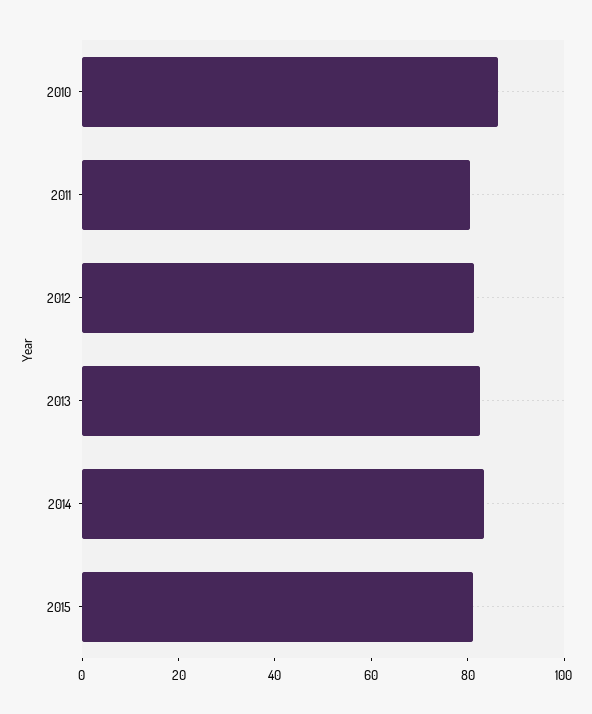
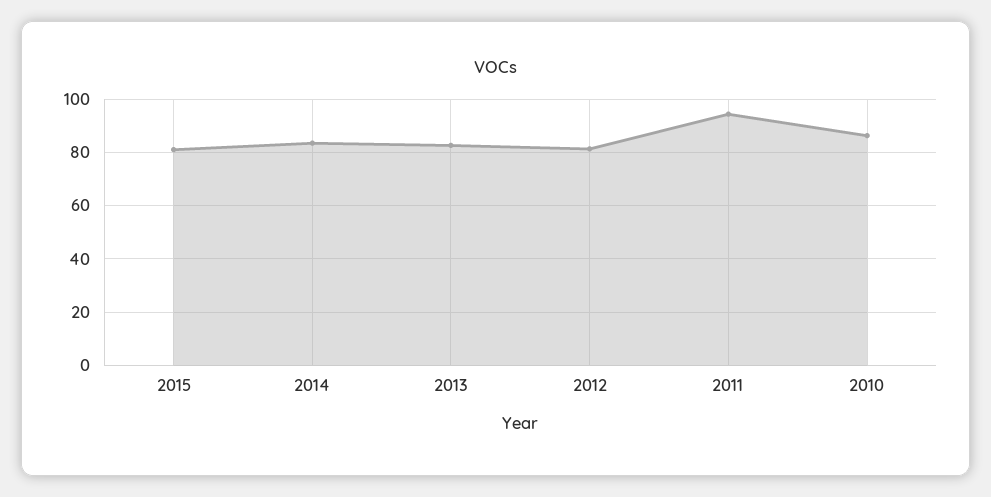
  {
    "2010": 87.5,
-   "2011": 80,
+   "2011": 95,
    "2012": 82.5,
    "2013": 82.5,
    "2014": 82.5,
    "2015": 80
  }

